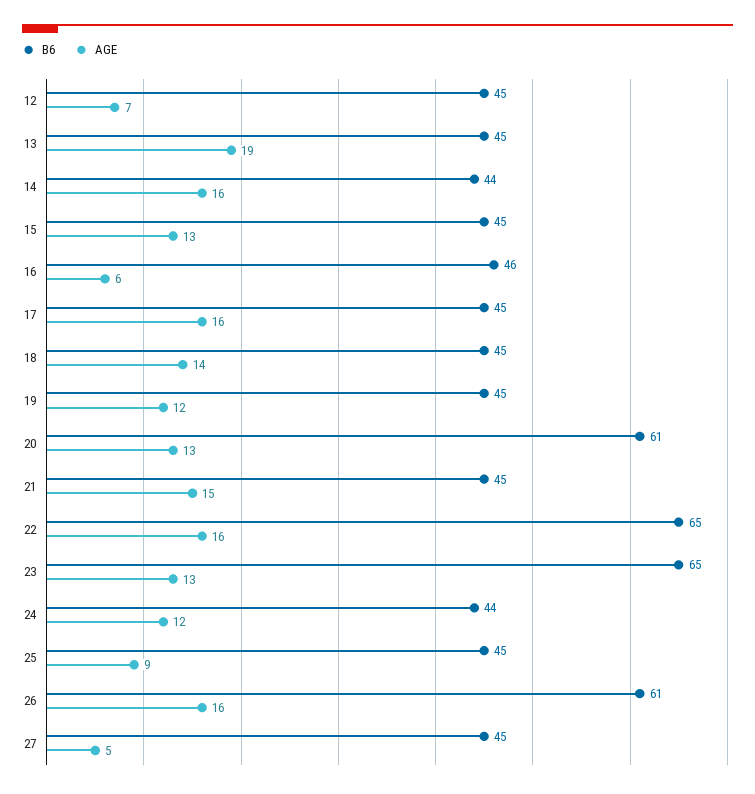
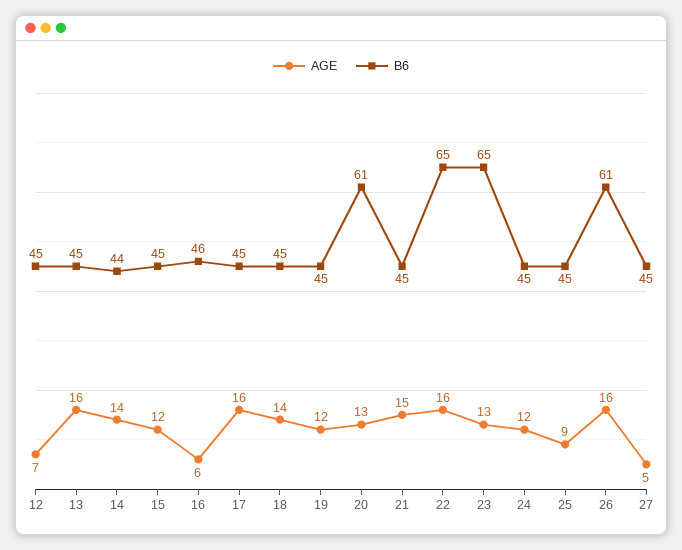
  {
    "B6": {
      "12": 45,
      "13": 45,
      "14": 44,
      "15": 45,
      "16": 46,
      "17": 45,
      "18": 45,
      "19": 45,
      "20": 61,
      "21": 45,
      "22": 65,
      "23": 65,
-     "24": 44,
+     "24": 45,
      "25": 45,
      "26": 61,
      "27": 45
    },
    "AGE": {
      "12": 7,
-     "13": 19,
+     "13": 16,
-     "14": 16,
+     "14": 14,
-     "15": 13,
+     "15": 12,
      "16": 6,
      "17": 16,
      "18": 14,
      "19": 12,
      "20": 13,
      "21": 15,
      "22": 16,
      "23": 13,
      "24": 12,
      "25": 9,
      "26": 16,
      "27": 5
    }
  }

